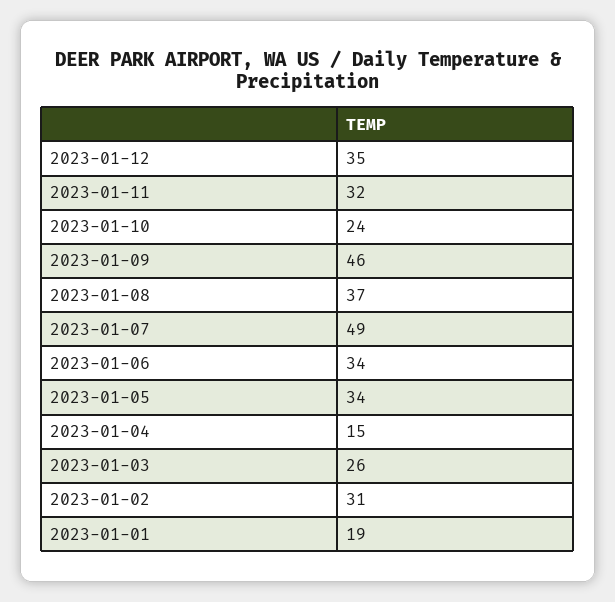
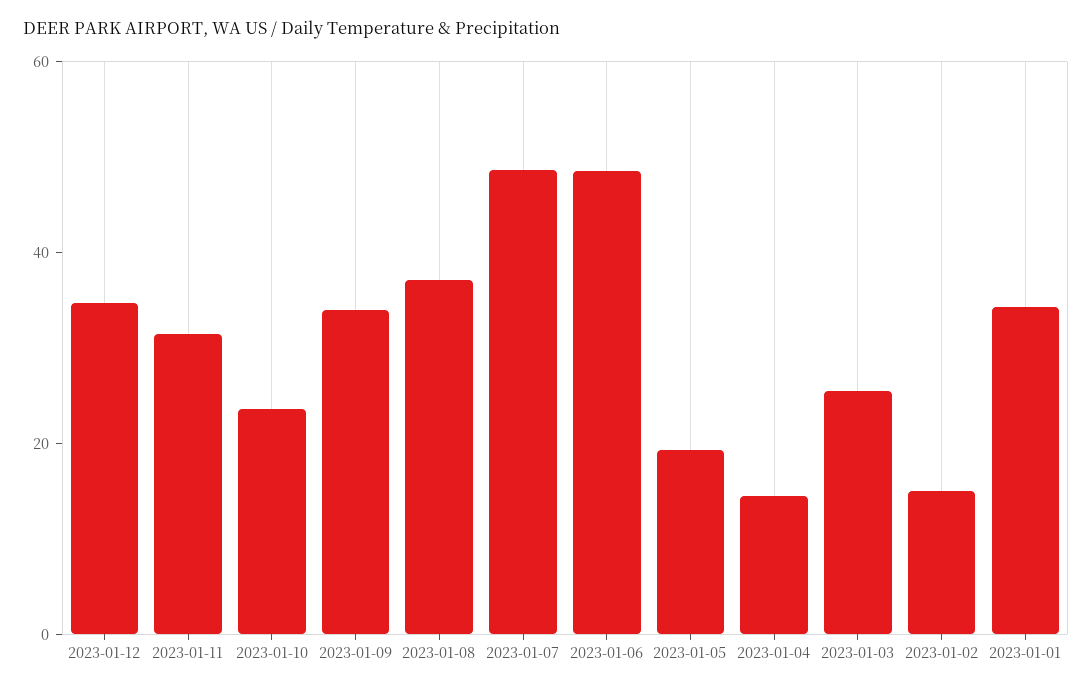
  {
    "2023-01-12": 35,
    "2023-01-11": 32,
    "2023-01-10": 24,
-   "2023-01-09": 46,
+   "2023-01-09": 35,
    "2023-01-08": 37,
    "2023-01-07": 49,
-   "2023-01-06": 34,
+   "2023-01-06": 50,
-   "2023-01-05": 34,
+   "2023-01-05": 20,
    "2023-01-04": 15,
    "2023-01-03": 26,
-   "2023-01-02": 31,
+   "2023-01-02": 15,
-   "2023-01-01": 19
+   "2023-01-01": 35
  }

